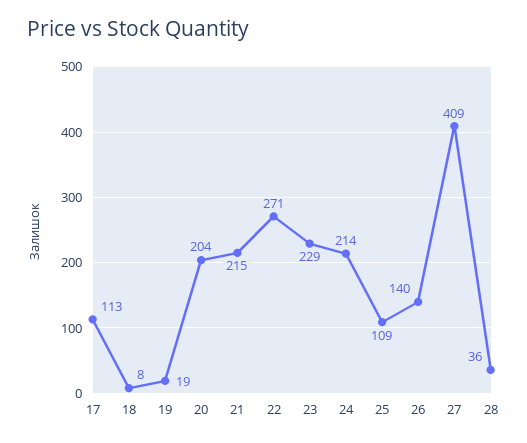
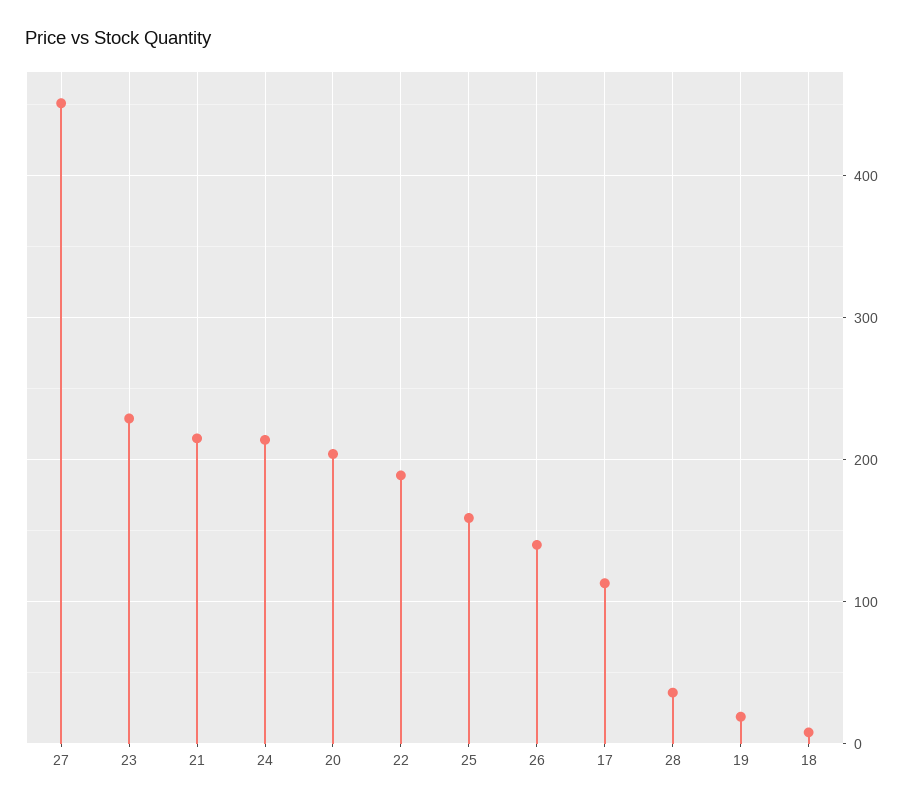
  {
    "17": 113,
    "18": 8,
    "19": 19,
    "20": 204,
    "21": 215,
-   "22": 271,
+   "22": 190,
    "23": 229,
    "24": 214,
-   "25": 109,
+   "25": 160,
    "26": 140,
-   "27": 409,
+   "27": 450,
    "28": 36
  }

